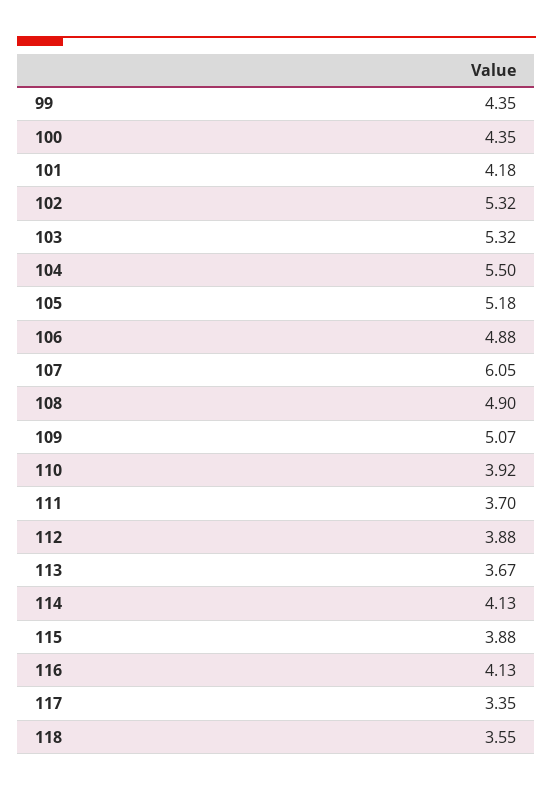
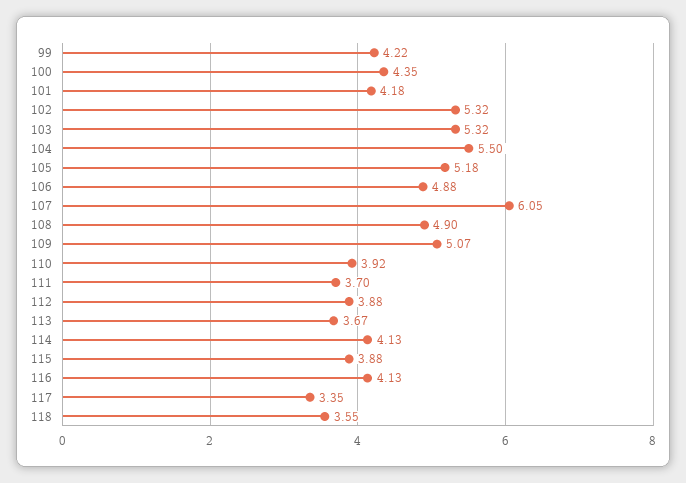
  {
-   "99": 4.35,
+   "99": 4.22,
    "100": 4.35,
    "101": 4.18,
    "102": 5.32,
    "103": 5.32,
    "104": 5.5,
    "105": 5.18,
    "106": 4.88,
    "107": 6.05,
    "108": 4.9,
    "109": 5.07,
    "110": 3.92,
    "111": 3.7,
    "112": 3.88,
    "113": 3.67,
    "114": 4.13,
    "115": 3.88,
    "116": 4.13,
    "117": 3.35,
    "118": 3.55
  }

